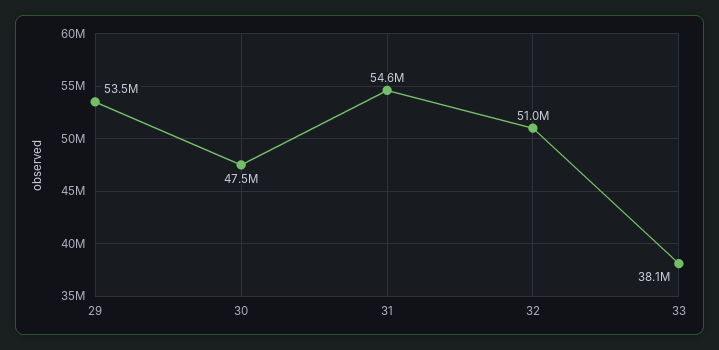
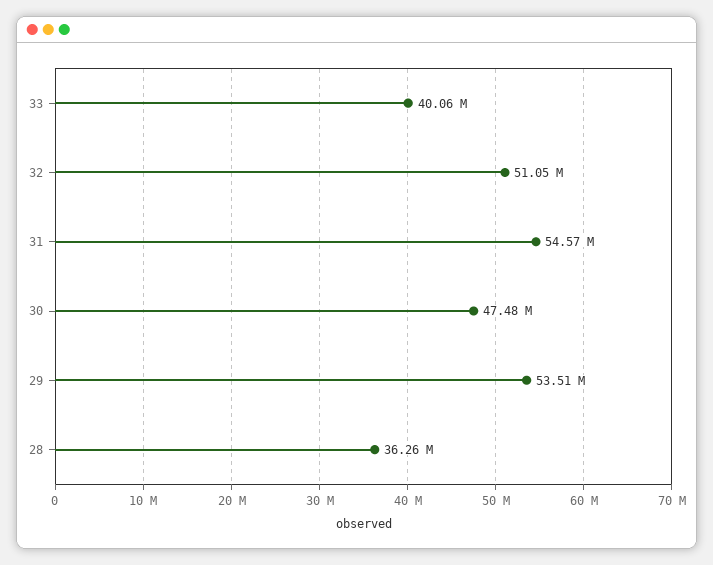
  {
    "29": 53510000,
    "30": 47480000,
    "31": 54570000,
    "32": 51050000,
-   "33": 38100000
+   "33": 40060000,
+   "28": 36260000
  }

